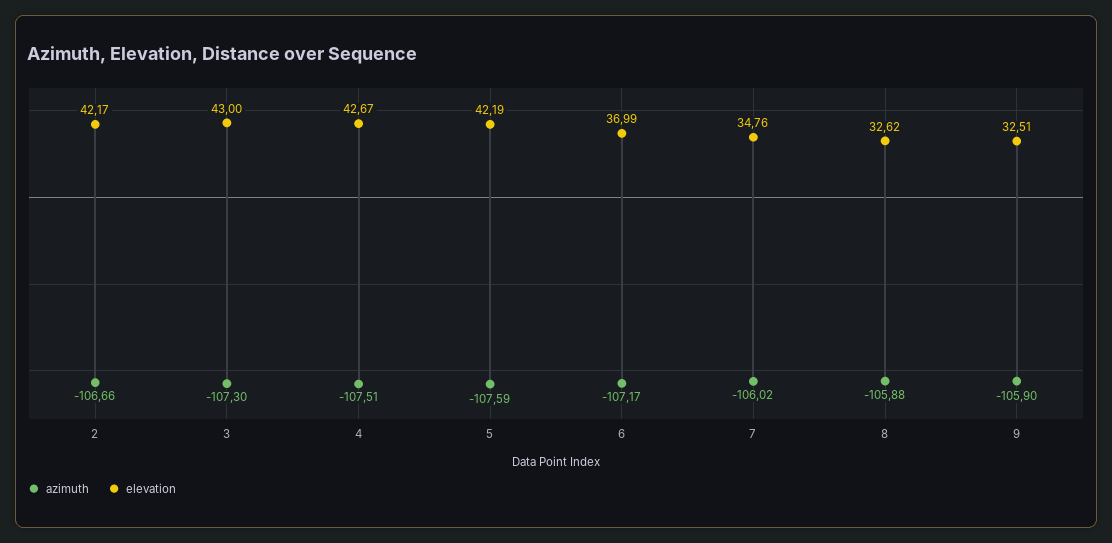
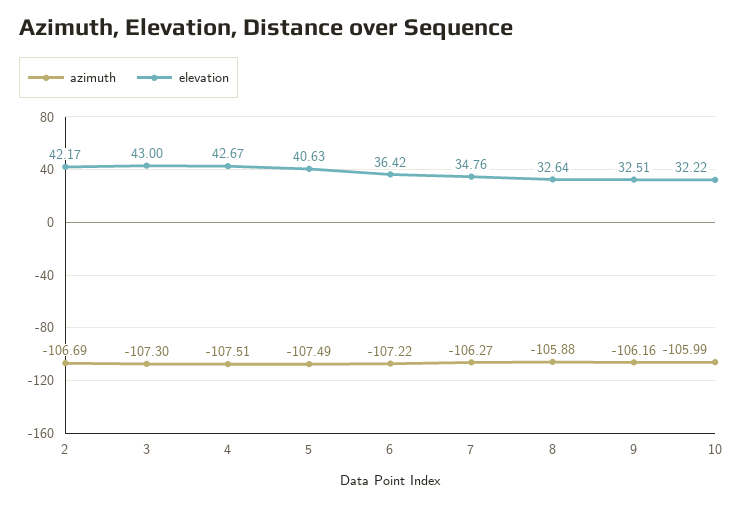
  {
    "azimuth": {
-     "2": -106.66,
+     "2": -106.69,
      "3": -107.3,
      "4": -107.51,
-     "5": -107.59,
+     "5": -107.49,
-     "6": -107.17,
+     "6": -107.22,
-     "7": -106.02,
+     "7": -106.27,
      "8": -105.88,
-     "9": -105.9
+     "9": -106.16,
+     "10": -105.99
    },
    "elevation": {
      "2": 42.17,
      "3": 43,
      "4": 42.67,
-     "5": 42.19,
+     "5": 40.63,
-     "6": 36.99,
+     "6": 36.42,
      "7": 34.76,
-     "8": 32.62,
+     "8": 32.64,
-     "9": 32.51
+     "9": 32.51,
+     "10": 32.22
    }
  }

